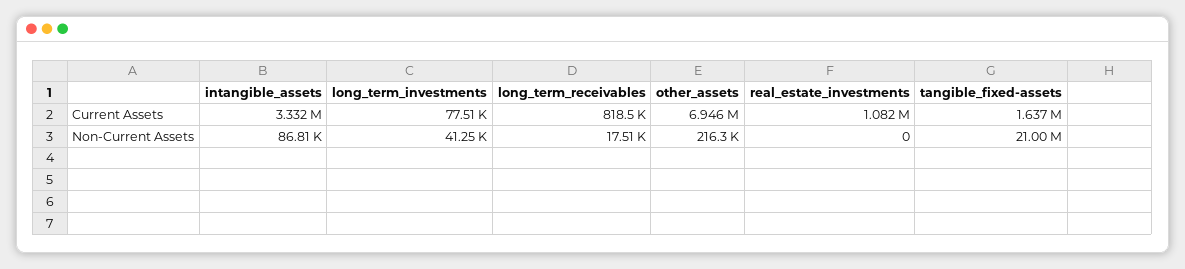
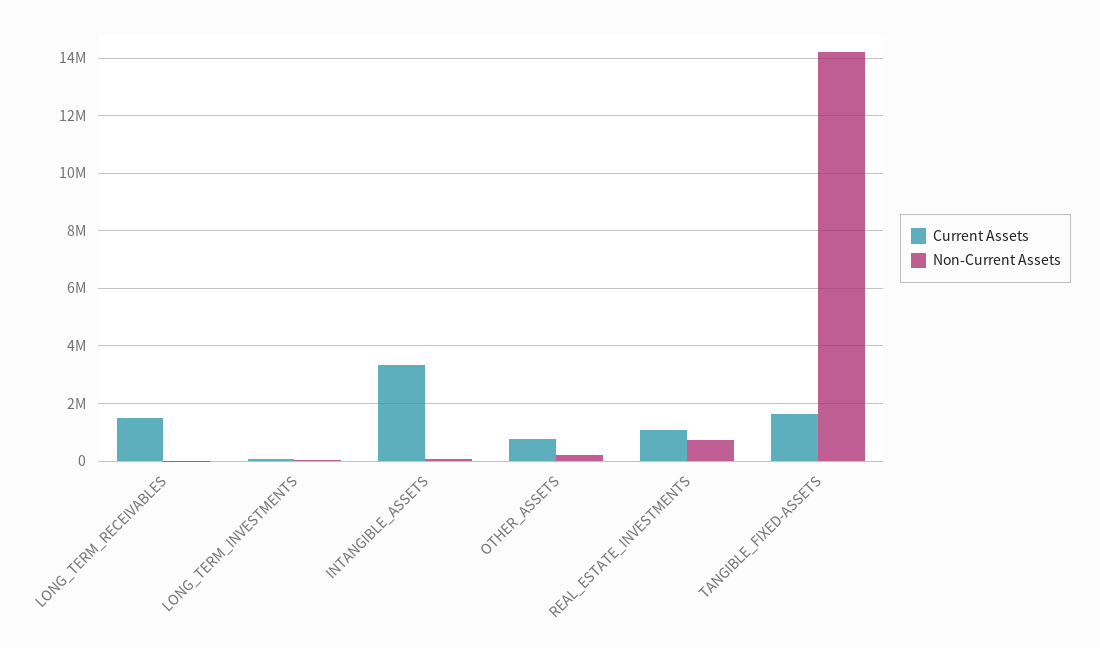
  {
    "Current Assets": {
      "intangible_assets": 3332000,
      "long_term_investments": 77510,
-     "long_term_receivables": 818500,
+     "long_term_receivables": 1500000,
-     "other_assets": 6946000,
+     "other_assets": 750000,
      "real_estate_investments": 1082000,
      "tangible_fixed-assets": 1637000
    },
    "Non-Current Assets": {
      "intangible_assets": 86810,
      "long_term_investments": 41250,
      "long_term_receivables": 17510,
      "other_assets": 216300,
-     "real_estate_investments": 0,
+     "real_estate_investments": 750000,
-     "tangible_fixed-assets": 21000000
+     "tangible_fixed-assets": 14250000
    }
  }

